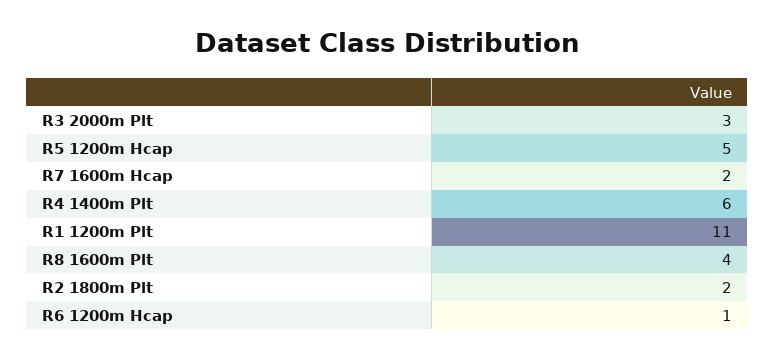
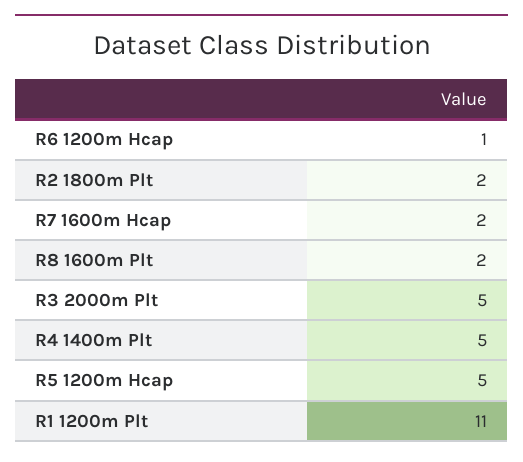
  {
-   "R3 2000m Plt": 3,
+   "R3 2000m Plt": 5,
    "R5 1200m Hcap": 5,
    "R7 1600m Hcap": 2,
-   "R4 1400m Plt": 6,
+   "R4 1400m Plt": 5,
    "R1 1200m Plt": 11,
-   "R8 1600m Plt": 4,
+   "R8 1600m Plt": 2,
    "R2 1800m Plt": 2,
    "R6 1200m Hcap": 1
  }

